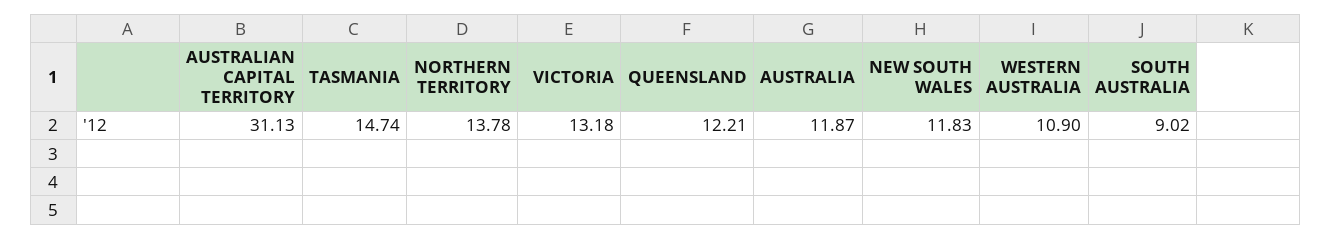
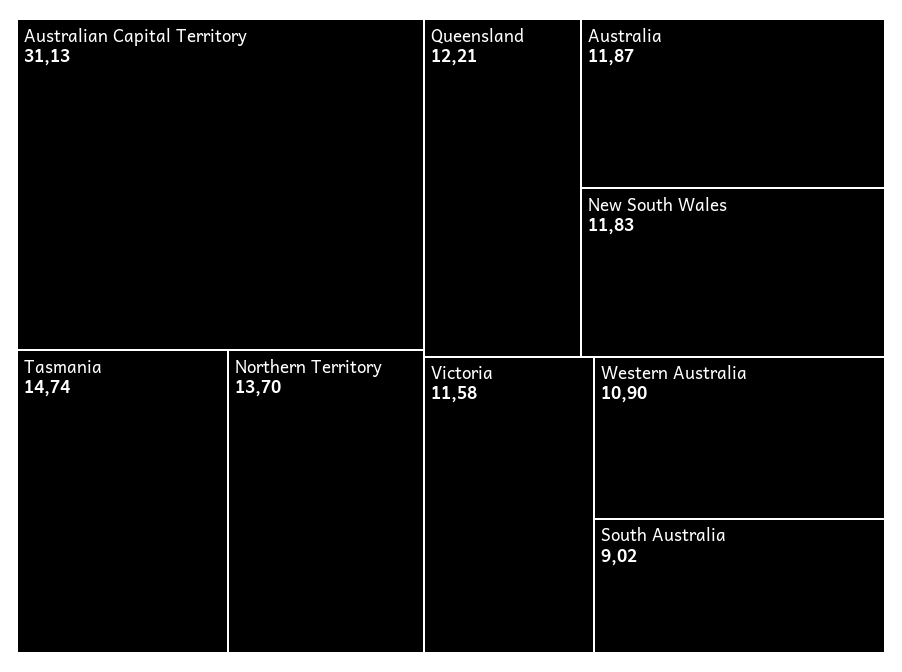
  {
    "AUSTRALIAN CAPITAL TERRITORY": 31.13,
    "TASMANIA": 14.74,
-   "NORTHERN TERRITORY": 13.78,
+   "NORTHERN TERRITORY": 13.7,
-   "VICTORIA": 13.18,
+   "VICTORIA": 11.58,
    "QUEENSLAND": 12.21,
    "AUSTRALIA": 11.87,
    "NEW SOUTH WALES": 11.83,
    "WESTERN AUSTRALIA": 10.9,
    "SOUTH AUSTRALIA": 9.02
  }

